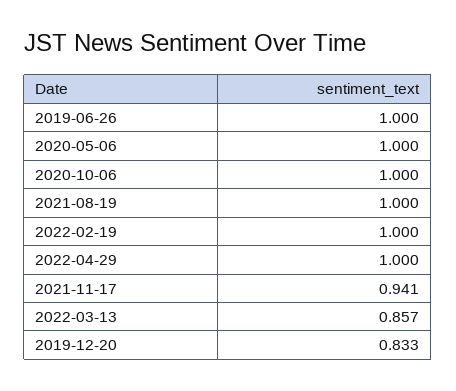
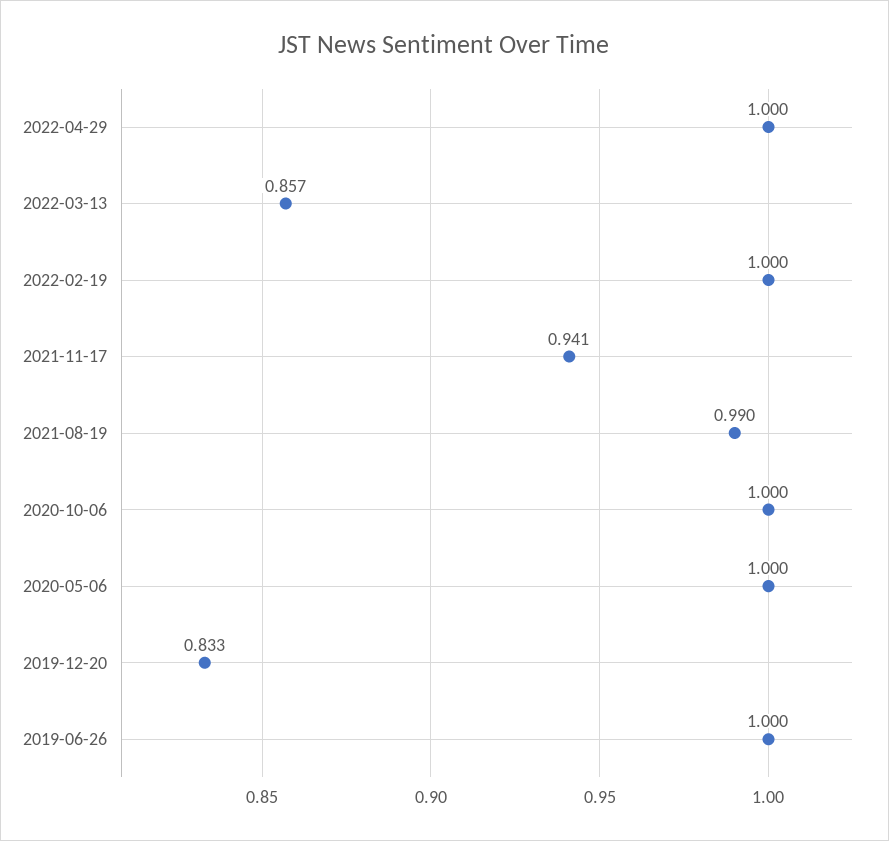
  {
    "2019-06-26": 1,
    "2020-05-06": 1,
    "2020-10-06": 1,
-   "2021-08-19": 1,
+   "2021-08-19": 0.99,
    "2022-02-19": 1,
    "2022-04-29": 1,
    "2021-11-17": 0.941,
    "2022-03-13": 0.857,
    "2019-12-20": 0.833
  }

